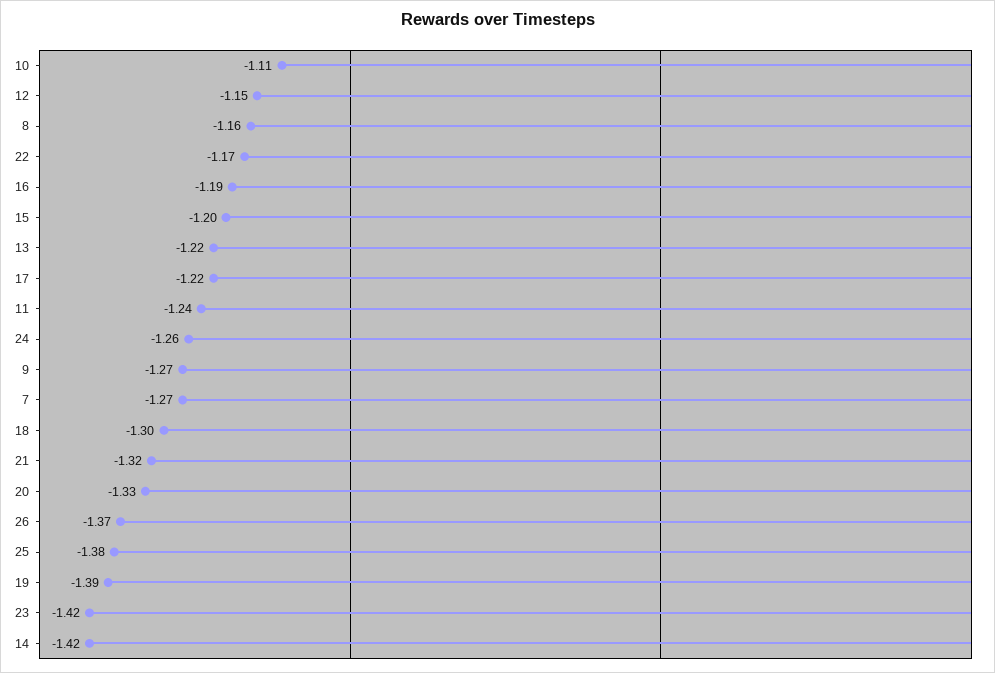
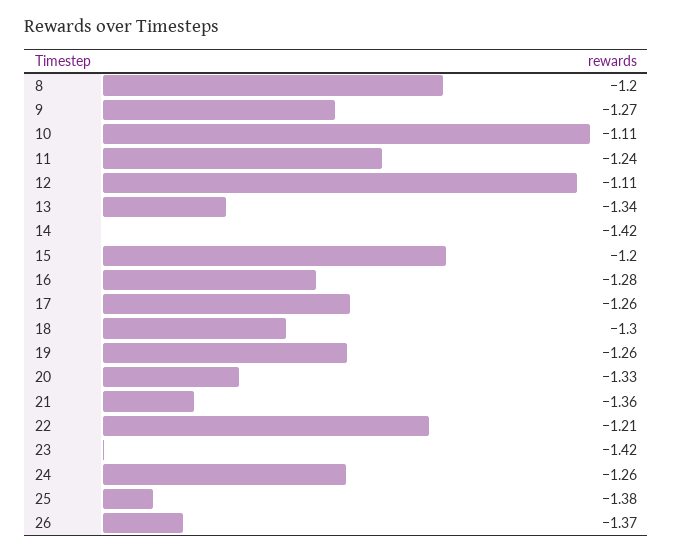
  {
    "10": -1.11,
-   "12": -1.15,
+   "12": -1.11,
-   "8": -1.16,
+   "8": -1.2,
-   "22": -1.17,
+   "22": -1.21,
-   "16": -1.19,
+   "16": -1.28,
    "15": -1.2,
-   "13": -1.22,
+   "13": -1.34,
-   "17": -1.22,
+   "17": -1.26,
    "11": -1.24,
    "24": -1.26,
    "9": -1.27,
-   "7": -1.27,
    "18": -1.3,
-   "21": -1.32,
+   "21": -1.36,
    "20": -1.33,
    "26": -1.37,
    "25": -1.38,
-   "19": -1.39,
+   "19": -1.26,
    "23": -1.42,
    "14": -1.42
  }

